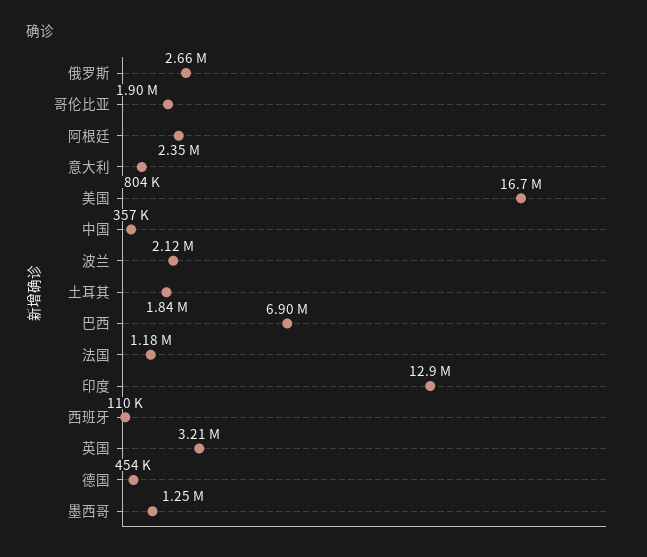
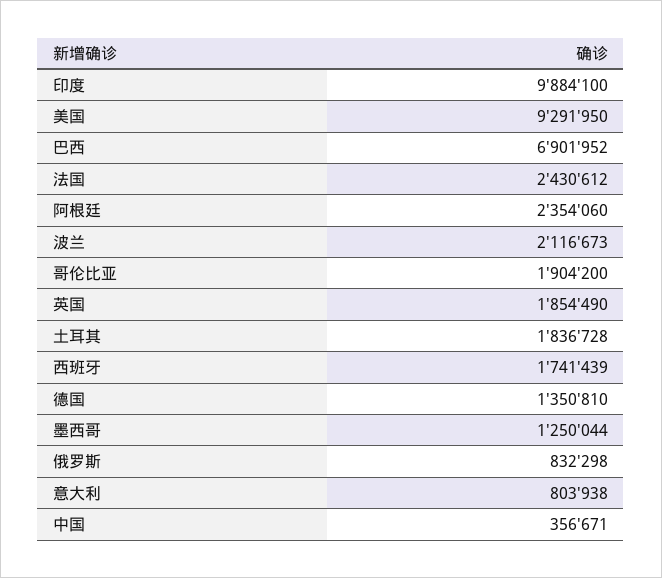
  {
-   "俄罗斯": 2660000,
+   "俄罗斯": 832298,
    "哥伦比亚": 1904200,
    "阿根廷": 2354060,
    "意大利": 803938,
-   "美国": 16700000,
+   "美国": 9291950,
    "中国": 356671,
    "波兰": 2116673,
    "土耳其": 1836728,
    "巴西": 6901952,
-   "法国": 1180000,
+   "法国": 2430612,
-   "印度": 12900000,
+   "印度": 9884100,
-   "西班牙": 110000,
+   "西班牙": 1741439,
-   "英国": 3210000,
+   "英国": 1854490,
-   "德国": 454000,
+   "德国": 1350810,
    "墨西哥": 1250044
  }

